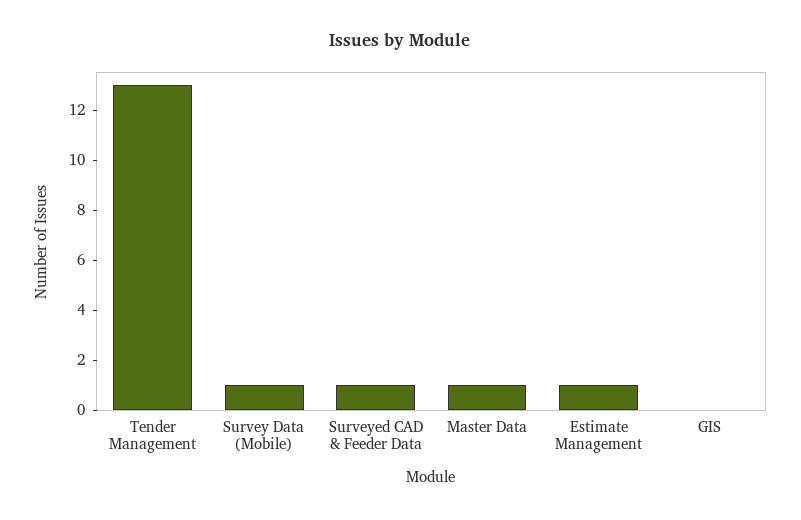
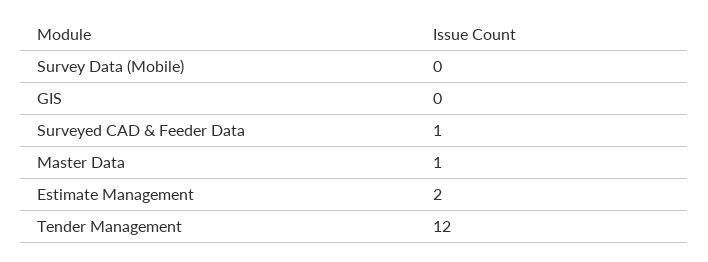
  {
-   "Tender Management": 13,
+   "Tender Management": 12,
-   "Survey Data (Mobile)": 1,
+   "Survey Data (Mobile)": 0,
    "Surveyed CAD & Feeder Data": 1,
    "Master Data": 1,
-   "Estimate Management": 1,
+   "Estimate Management": 2,
    "GIS": 0
  }

